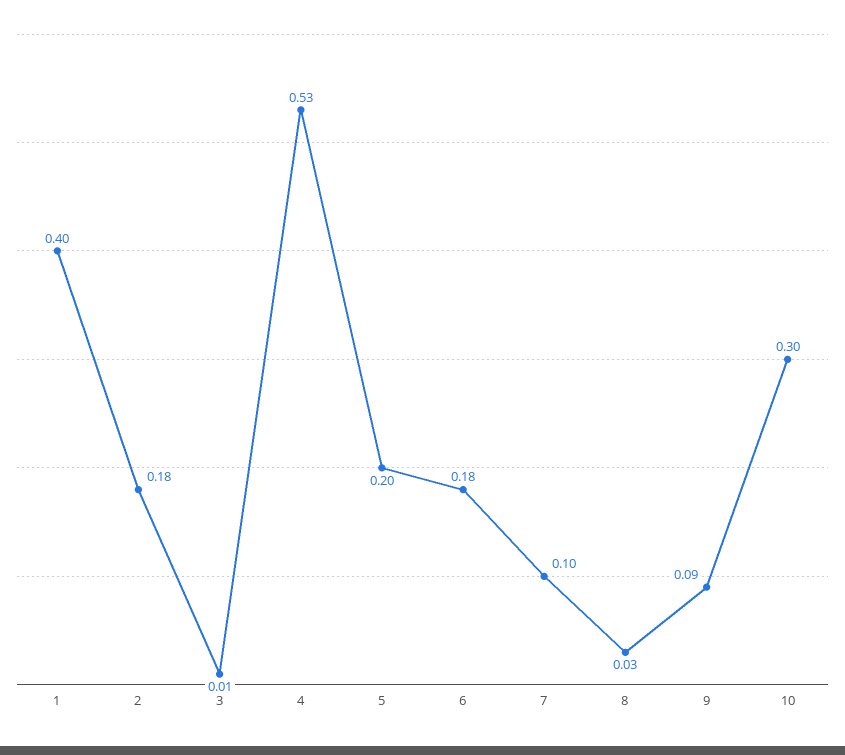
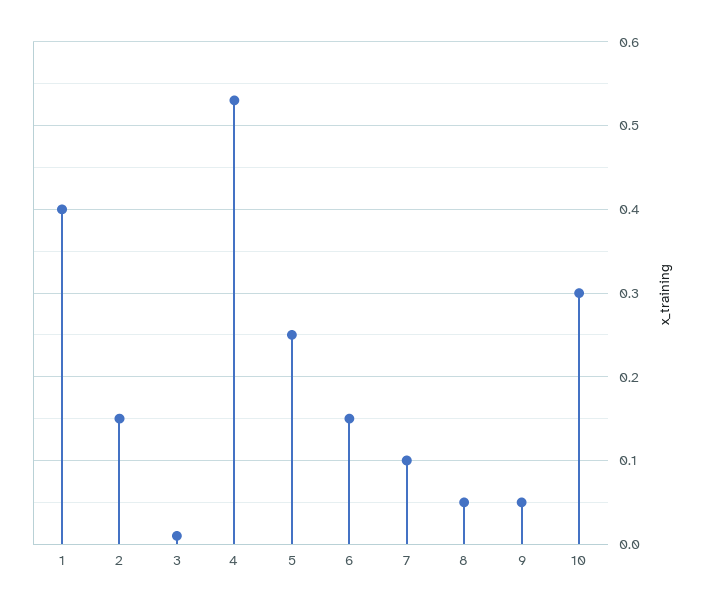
  {
    "1": 0.4,
-   "2": 0.18,
+   "2": 0.15,
    "3": 0.01,
    "4": 0.53,
-   "5": 0.2,
+   "5": 0.25,
-   "6": 0.18,
+   "6": 0.15,
    "7": 0.1,
-   "8": 0.03,
+   "8": 0.05,
-   "9": 0.09,
+   "9": 0.05,
    "10": 0.3
  }

